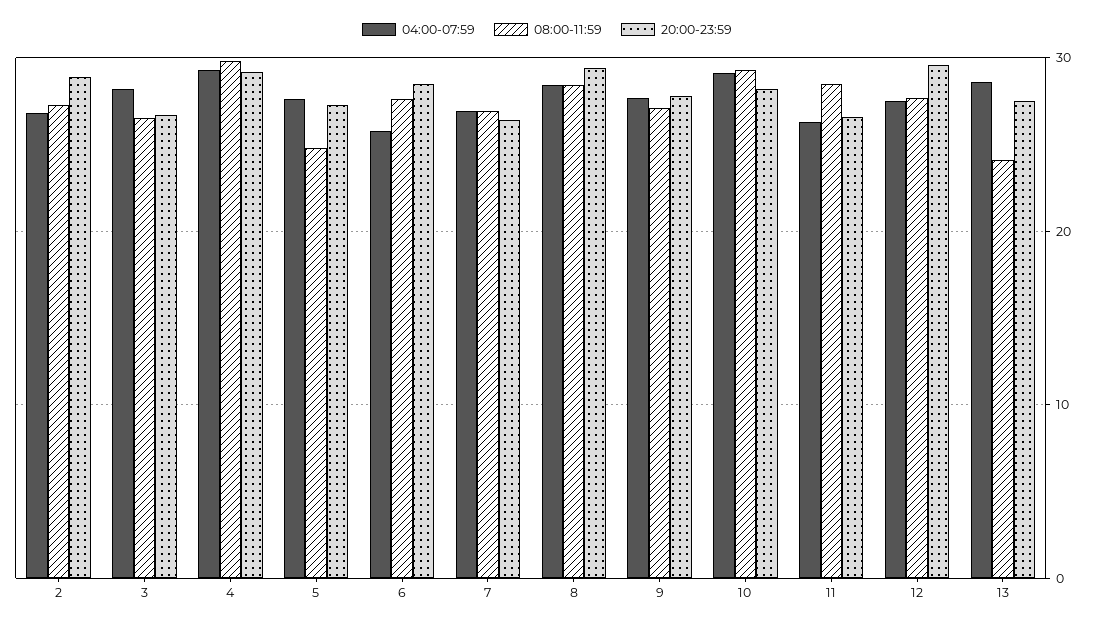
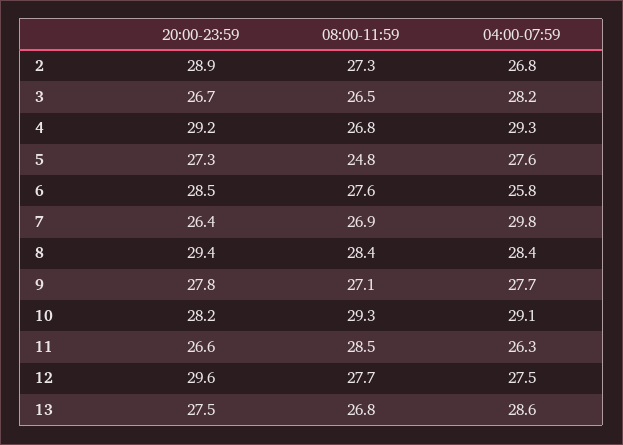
  {
    "04:00-07:59": {
      "2": 26.8,
      "3": 28.2,
      "4": 29.3,
      "5": 27.6,
      "6": 25.8,
-     "7": 27,
+     "7": 29.8,
      "8": 28.4,
      "9": 27.7,
      "10": 29.1,
      "11": 26.3,
      "12": 27.5,
      "13": 28.6
    },
    "08:00-11:59": {
      "2": 27.3,
      "3": 26.5,
-     "4": 30,
+     "4": 26.8,
      "5": 24.8,
      "6": 27.6,
      "7": 26.9,
      "8": 28.4,
      "9": 27.1,
      "10": 29.3,
      "11": 28.5,
      "12": 27.7,
-     "13": 24
+     "13": 26.8
    },
    "20:00-23:59": {
      "2": 28.9,
      "3": 26.7,
      "4": 29.2,
      "5": 27.3,
      "6": 28.5,
      "7": 26.4,
      "8": 29.4,
      "9": 27.8,
      "10": 28.2,
      "11": 26.6,
      "12": 29.6,
      "13": 27.5
    }
  }

